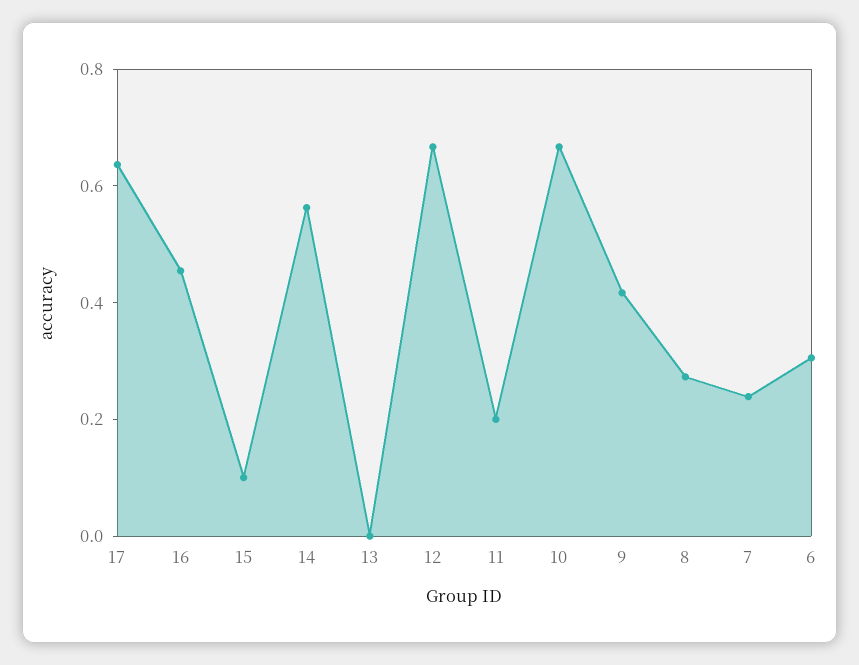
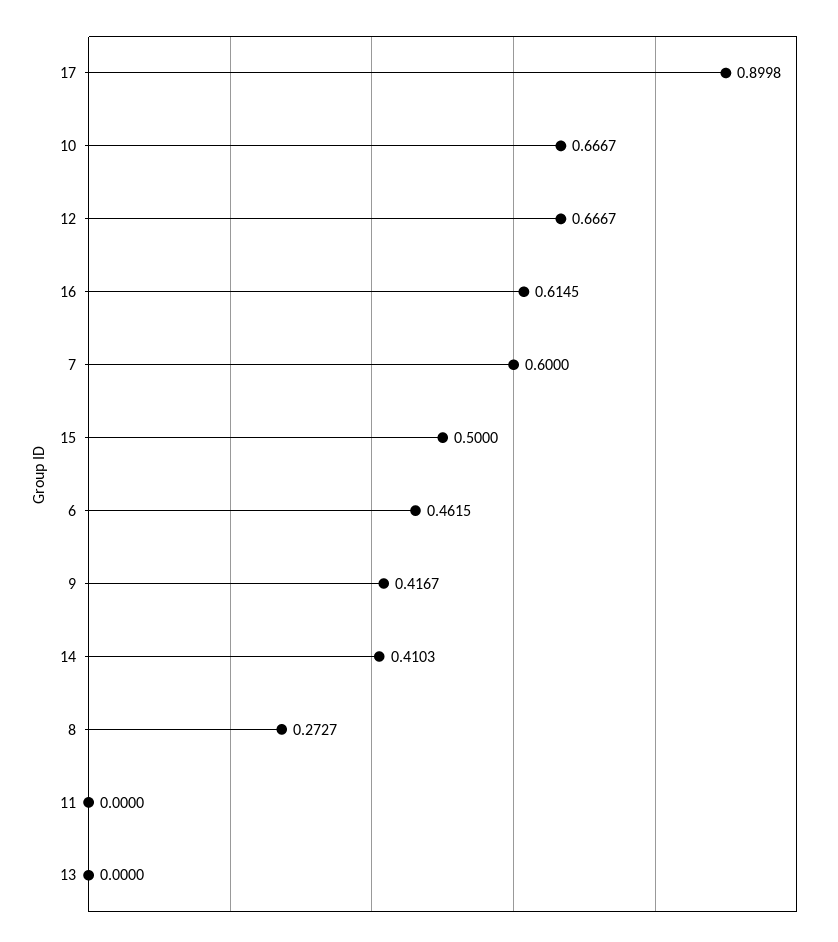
  {
-   "17": 0.65,
+   "17": 0.8998,
-   "16": 0.45,
+   "16": 0.6145,
-   "15": 0.1,
+   "15": 0.5,
-   "14": 0.55,
+   "14": 0.4103,
    "13": 0,
    "12": 0.6667,
-   "11": 0.2,
+   "11": 0,
    "10": 0.6667,
    "9": 0.4167,
    "8": 0.2727,
-   "7": 0.25,
+   "7": 0.6,
-   "6": 0.3
+   "6": 0.4615
  }

